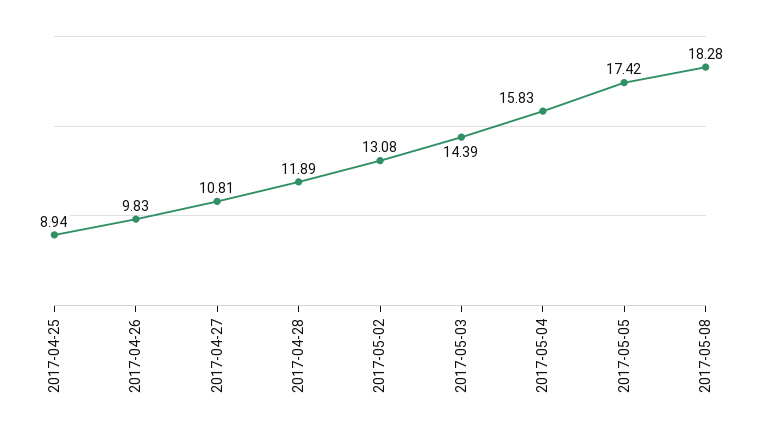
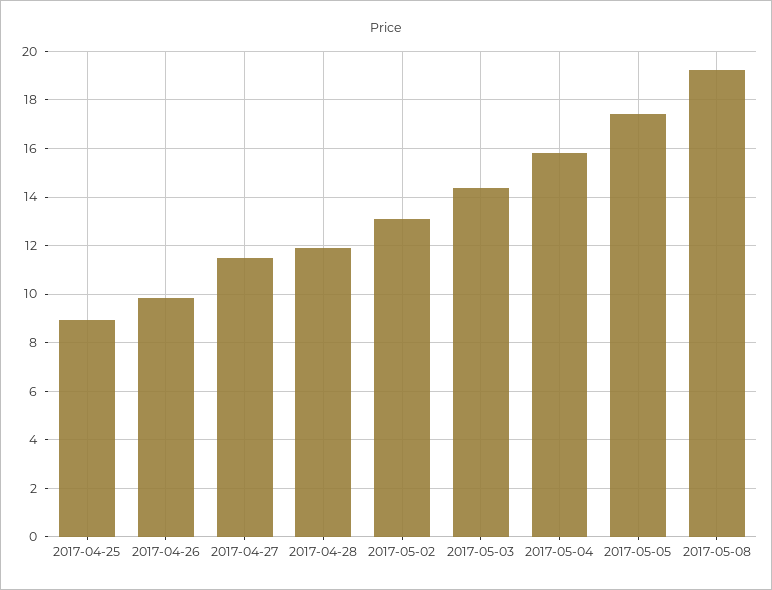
  {
    "2017-04-25": 8.94,
    "2017-04-26": 9.83,
-   "2017-04-27": 10.81,
+   "2017-04-27": 11.5,
    "2017-04-28": 11.89,
    "2017-05-02": 13.08,
    "2017-05-03": 14.39,
    "2017-05-04": 15.83,
    "2017-05-05": 17.42,
-   "2017-05-08": 18.28
+   "2017-05-08": 19.25
  }

